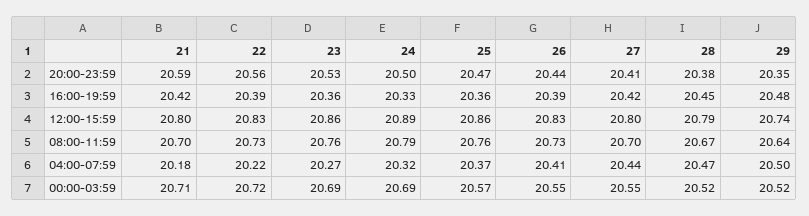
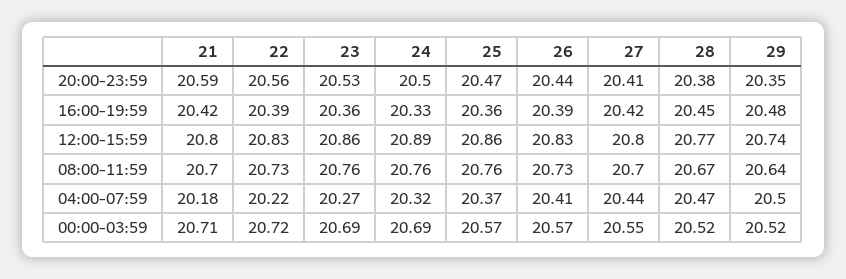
  {
    "21": {
      "20:00-23:59": 20.59,
      "16:00-19:59": 20.42,
      "12:00-15:59": 20.8,
      "08:00-11:59": 20.7,
      "04:00-07:59": 20.18,
      "00:00-03:59": 20.71
    },
    "22": {
      "20:00-23:59": 20.56,
      "16:00-19:59": 20.39,
      "12:00-15:59": 20.83,
      "08:00-11:59": 20.73,
      "04:00-07:59": 20.22,
      "00:00-03:59": 20.72
    },
    "23": {
      "20:00-23:59": 20.53,
      "16:00-19:59": 20.36,
      "12:00-15:59": 20.86,
      "08:00-11:59": 20.76,
      "04:00-07:59": 20.27,
      "00:00-03:59": 20.69
    },
    "24": {
      "20:00-23:59": 20.5,
      "16:00-19:59": 20.33,
      "12:00-15:59": 20.89,
-     "08:00-11:59": 20.79,
+     "08:00-11:59": 20.76,
      "04:00-07:59": 20.32,
      "00:00-03:59": 20.69
    },
    "25": {
      "20:00-23:59": 20.47,
      "16:00-19:59": 20.36,
      "12:00-15:59": 20.86,
      "08:00-11:59": 20.76,
      "04:00-07:59": 20.37,
      "00:00-03:59": 20.57
    },
    "26": {
      "20:00-23:59": 20.44,
      "16:00-19:59": 20.39,
      "12:00-15:59": 20.83,
      "08:00-11:59": 20.73,
      "04:00-07:59": 20.41,
-     "00:00-03:59": 20.55
+     "00:00-03:59": 20.57
    },
    "27": {
      "20:00-23:59": 20.41,
      "16:00-19:59": 20.42,
      "12:00-15:59": 20.8,
      "08:00-11:59": 20.7,
      "04:00-07:59": 20.44,
      "00:00-03:59": 20.55
    },
    "28": {
      "20:00-23:59": 20.38,
      "16:00-19:59": 20.45,
-     "12:00-15:59": 20.79,
+     "12:00-15:59": 20.77,
      "08:00-11:59": 20.67,
      "04:00-07:59": 20.47,
      "00:00-03:59": 20.52
    },
    "29": {
      "20:00-23:59": 20.35,
      "16:00-19:59": 20.48,
      "12:00-15:59": 20.74,
      "08:00-11:59": 20.64,
      "04:00-07:59": 20.5,
      "00:00-03:59": 20.52
    }
  }

